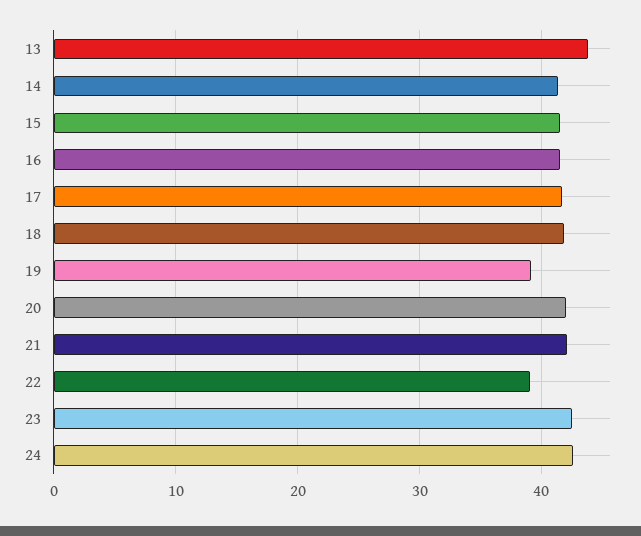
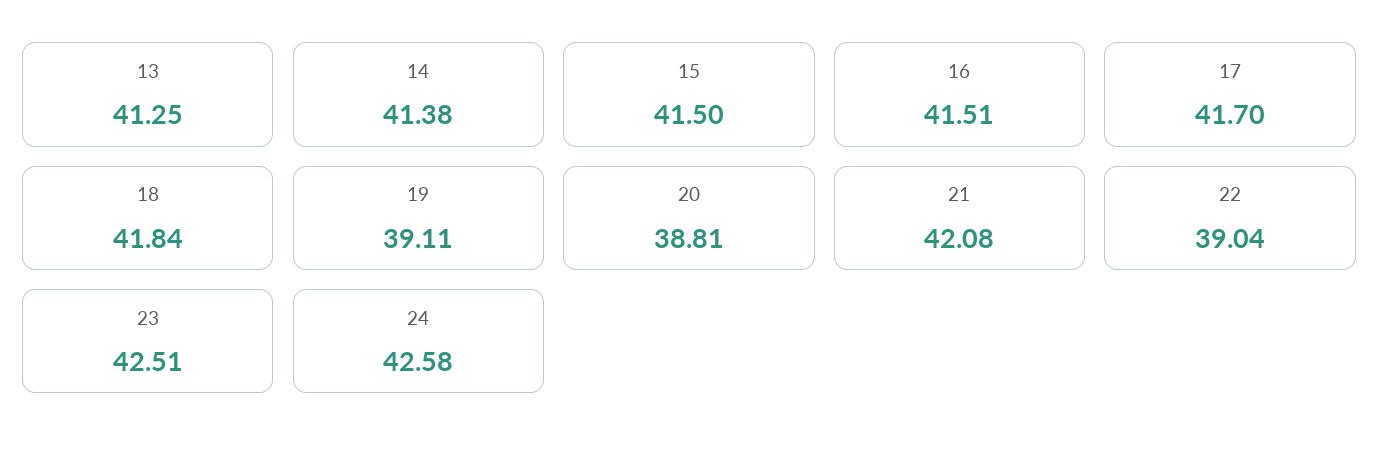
  {
-   "13": 44,
+   "13": 41.25,
    "14": 41.38,
    "15": 41.5,
    "16": 41.51,
    "17": 41.7,
    "18": 41.84,
    "19": 39.11,
-   "20": 42,
+   "20": 38.81,
    "21": 42.08,
    "22": 39.04,
    "23": 42.51,
    "24": 42.58
  }

